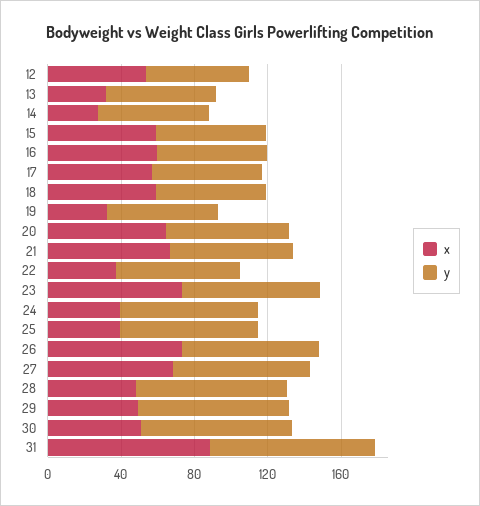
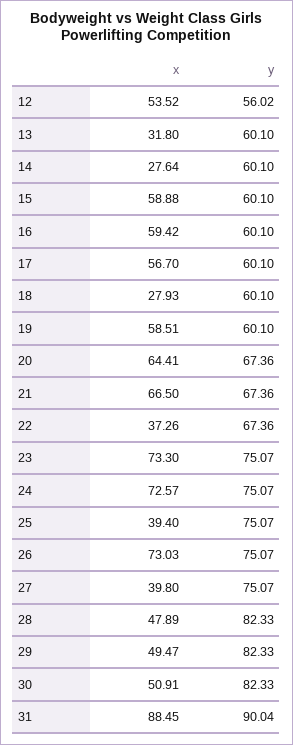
  {
    "x": {
      "12": 53.52,
      "13": 31.8,
      "14": 27.64,
      "15": 58.88,
      "16": 59.42,
      "17": 56.7,
-     "18": 60,
+     "18": 27.93,
-     "19": 30,
+     "19": 58.51,
      "20": 64.41,
      "21": 66.5,
      "22": 37.26,
      "23": 73.3,
-     "24": 40,
+     "24": 72.57,
      "25": 39.4,
      "26": 73.03,
-     "27": 70,
+     "27": 39.8,
      "28": 47.89,
      "29": 49.47,
      "30": 50.91,
      "31": 88.45
    },
    "y": {
      "12": 56.02,
      "13": 60.1,
      "14": 60.1,
      "15": 60.1,
      "16": 60.1,
      "17": 60.1,
      "18": 60.1,
      "19": 60.1,
      "20": 67.36,
      "21": 67.36,
      "22": 67.36,
      "23": 75.07,
      "24": 75.07,
      "25": 75.07,
      "26": 75.07,
      "27": 75.07,
      "28": 82.33,
      "29": 82.33,
      "30": 82.33,
      "31": 90.04
    }
  }

